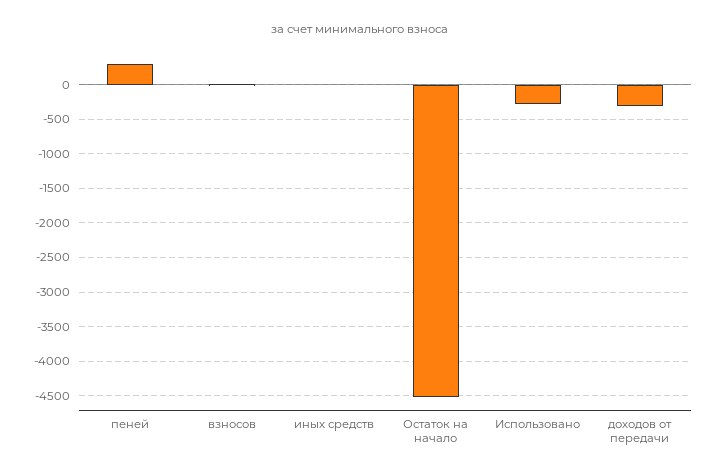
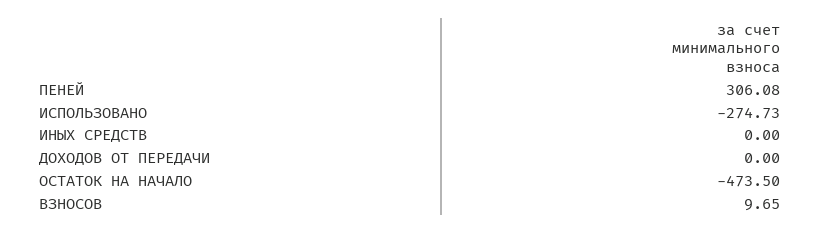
  {
    "пеней": 306.08,
    "взносов": 9.65,
    "иных средств": 0,
-   "Остаток на начало": -4500,
+   "Остаток на начало": -473.5,
    "Использовано": -274.73,
-   "доходов от передачи": -300
+   "доходов от передачи": 0
  }

